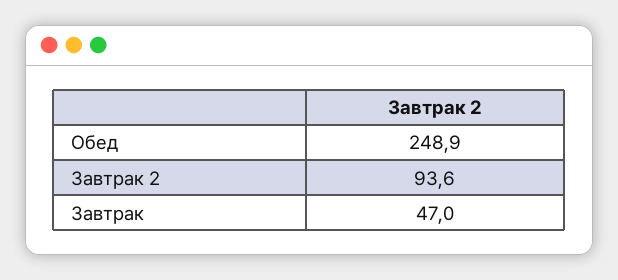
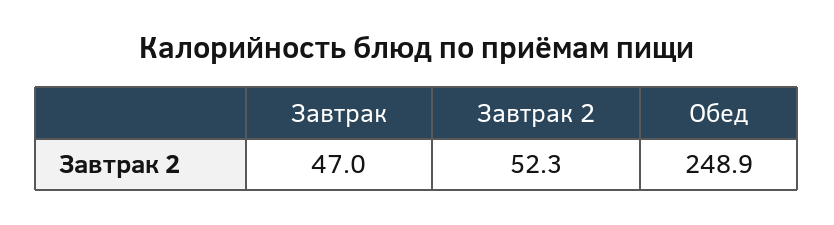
  {
    "Обед": 248.9,
-   "Завтрак 2": 93.6,
+   "Завтрак 2": 52.3,
    "Завтрак": 47
  }

